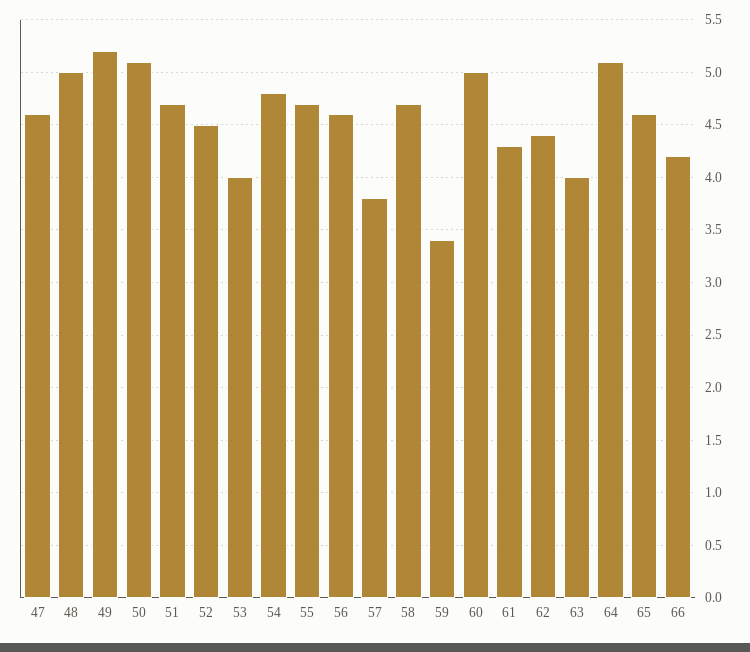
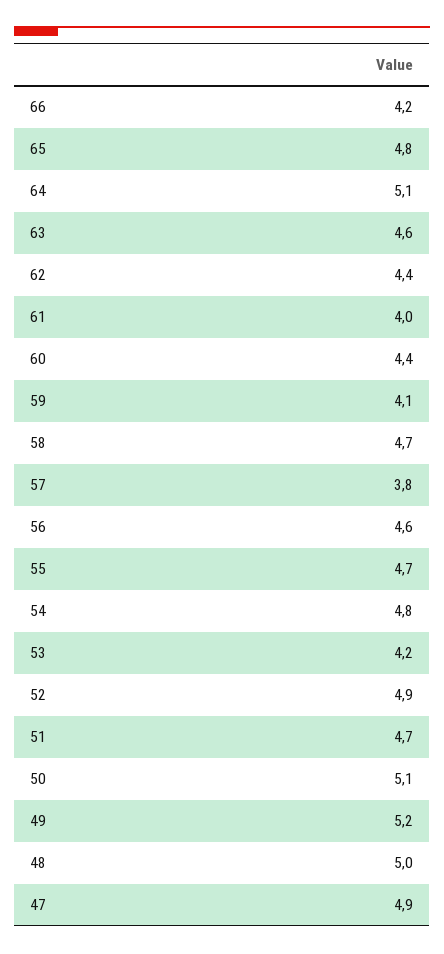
  {
-   "47": 4.6,
+   "47": 4.9,
    "48": 5,
    "49": 5.2,
    "50": 5.1,
    "51": 4.7,
-   "52": 4.5,
+   "52": 4.9,
-   "53": 4,
+   "53": 4.2,
    "54": 4.8,
    "55": 4.7,
    "56": 4.6,
    "57": 3.8,
    "58": 4.7,
-   "59": 3.4,
+   "59": 4.1,
-   "60": 5,
+   "60": 4.4,
-   "61": 4.3,
+   "61": 4,
    "62": 4.4,
-   "63": 4,
+   "63": 4.6,
    "64": 5.1,
-   "65": 4.6,
+   "65": 4.8,
    "66": 4.2
  }

